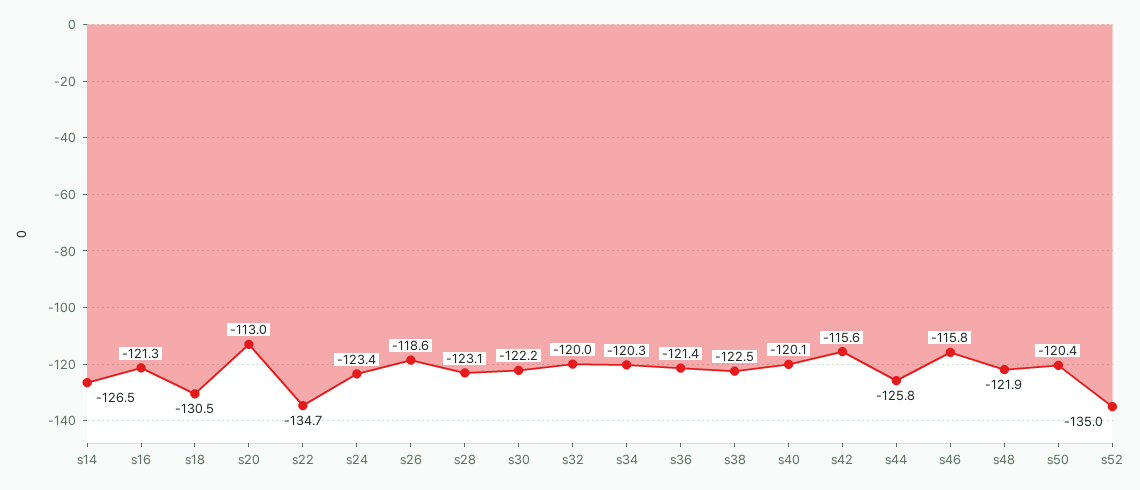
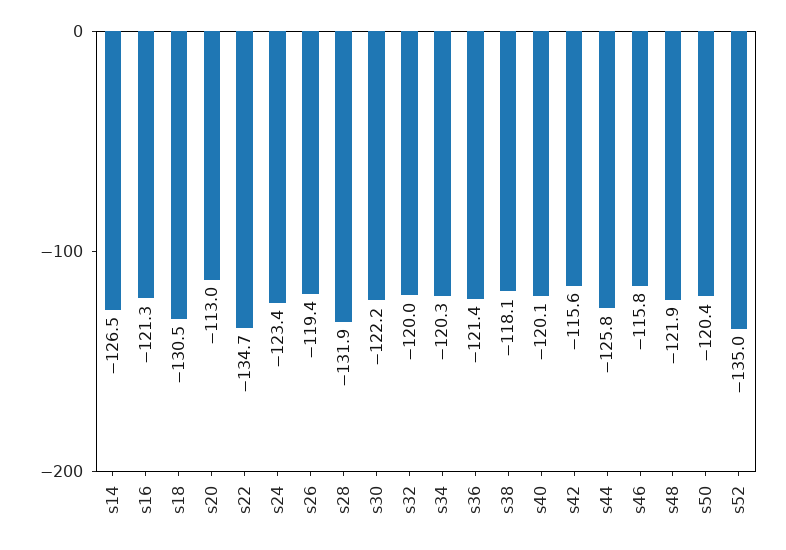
  {
    "s14": -126.5,
    "s16": -121.3,
    "s18": -130.5,
    "s20": -113,
    "s22": -134.7,
    "s24": -123.4,
-   "s26": -118.6,
+   "s26": -119.4,
-   "s28": -123.1,
+   "s28": -131.9,
    "s30": -122.2,
    "s32": -120,
    "s34": -120.3,
    "s36": -121.4,
-   "s38": -122.5,
+   "s38": -118.1,
    "s40": -120.1,
    "s42": -115.6,
    "s44": -125.8,
    "s46": -115.8,
    "s48": -121.9,
    "s50": -120.4,
    "s52": -135
  }

